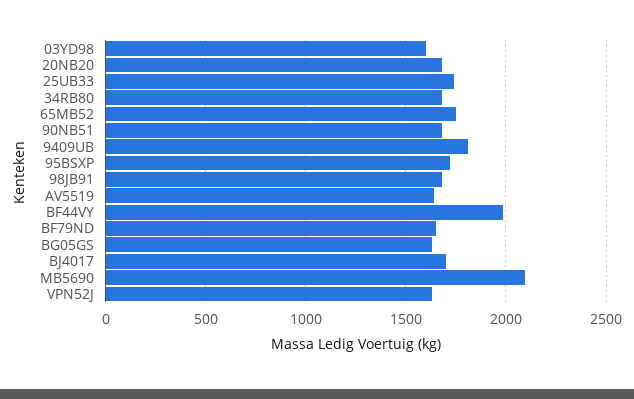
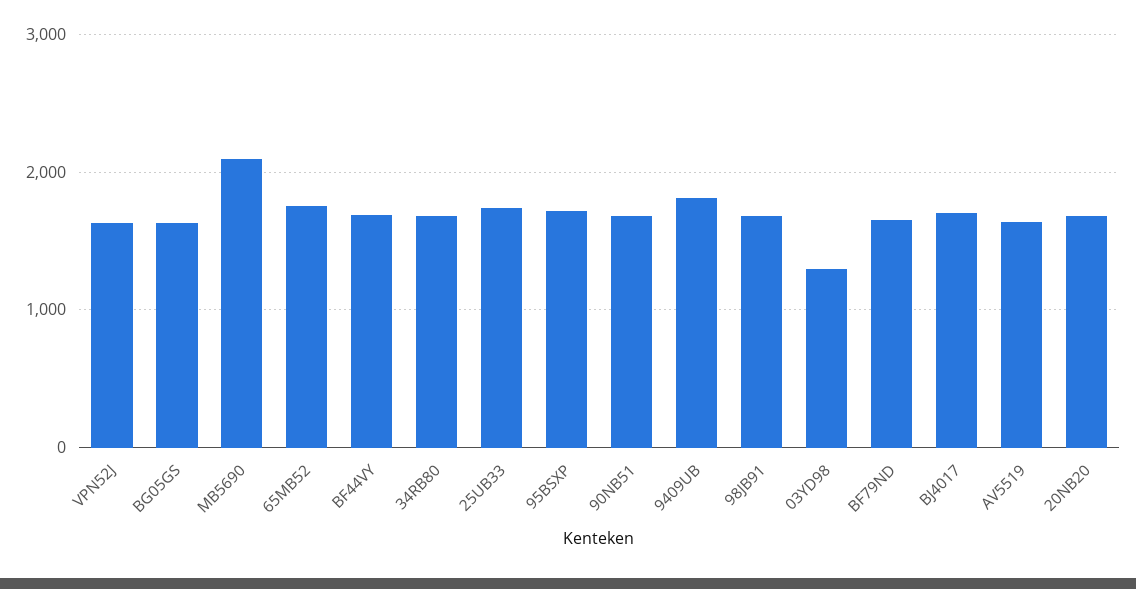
  {
-   "03YD98": 1600,
+   "03YD98": 1300,
    "20NB20": 1700,
    "25UB33": 1750,
    "34RB80": 1700,
    "65MB52": 1750,
    "90NB51": 1700,
    "9409UB": 1800,
    "95BSXP": 1700,
    "98JB91": 1700,
    "AV5519": 1650,
-   "BF44VY": 2000,
+   "BF44VY": 1700,
    "BF79ND": 1650,
    "BG05GS": 1650,
    "BJ4017": 1700,
    "MB5690": 2100,
    "VPN52J": 1650
  }

